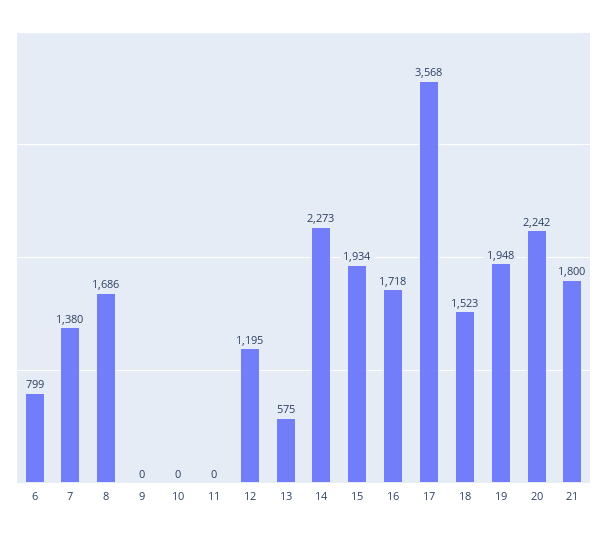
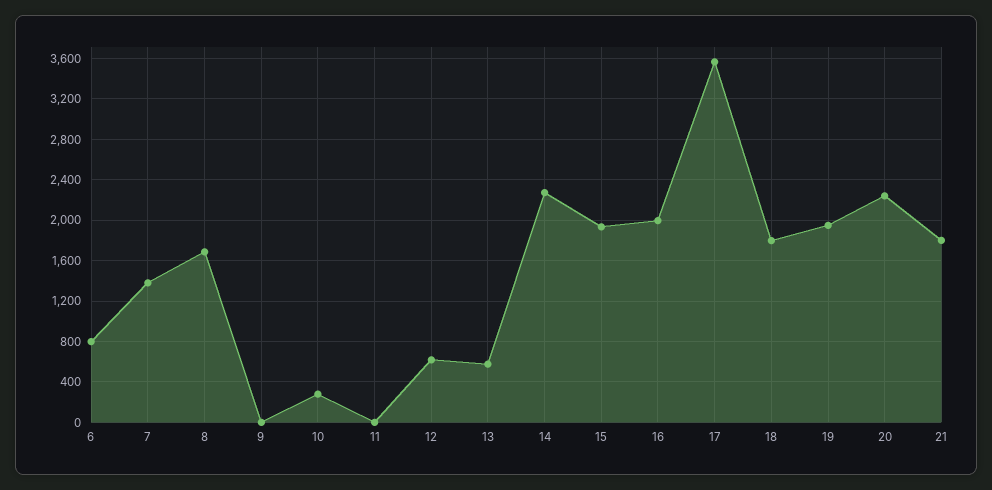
  {
    "6": 799,
    "7": 1380,
    "8": 1686,
    "9": 0,
-   "10": 0,
+   "10": 300,
    "11": 0,
-   "12": 1195,
+   "12": 600,
    "13": 575,
    "14": 2273,
    "15": 1934,
-   "16": 1718,
+   "16": 2000,
    "17": 3568,
-   "18": 1523,
+   "18": 1800,
    "19": 1948,
    "20": 2242,
    "21": 1800
  }

